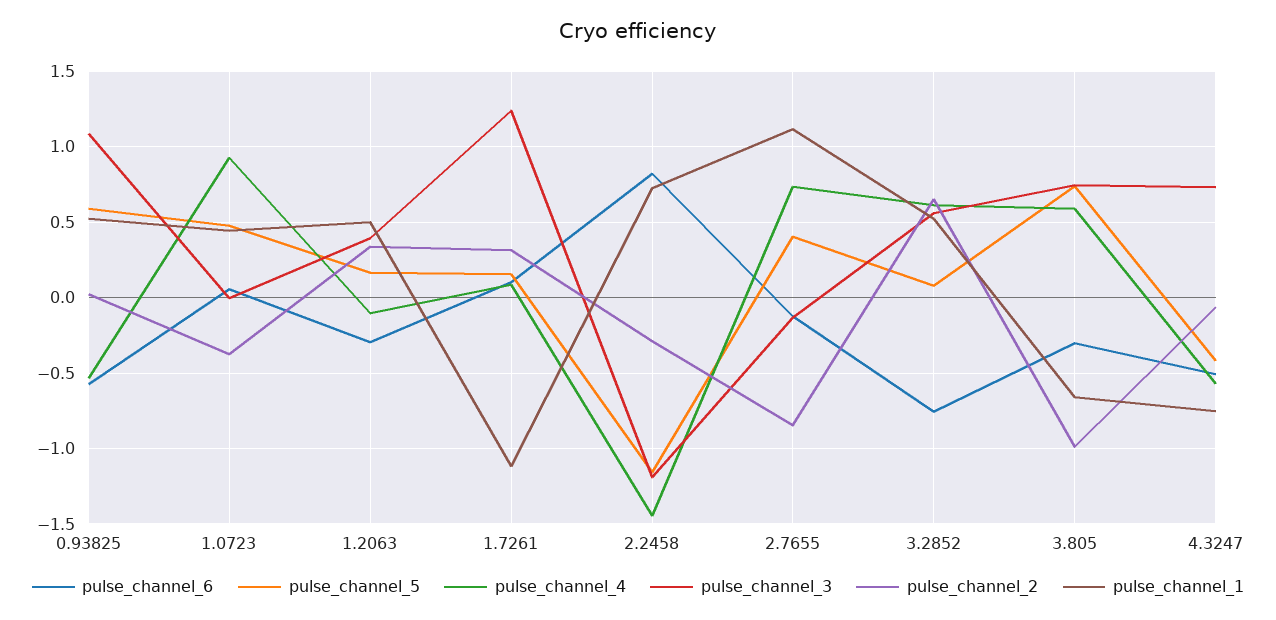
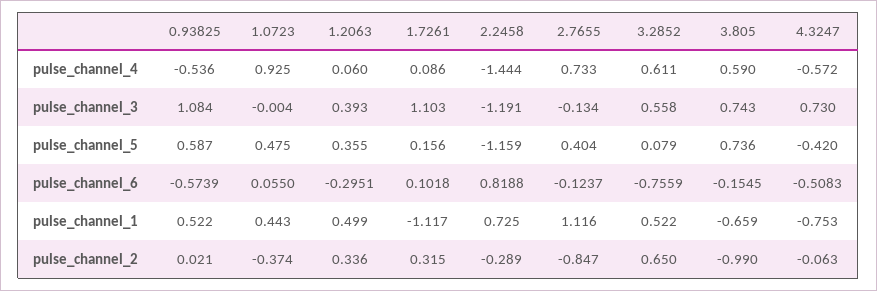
  {
    "pulse_channel_6": {
      "0.93825": -0.5739,
      "1.0723": 0.055,
      "1.2063": -0.2951,
      "1.7261": 0.1018,
      "2.2458": 0.8188,
      "2.7655": -0.1237,
      "3.2852": -0.7559,
-     "3.805": -0.3,
+     "3.805": -0.1545,
      "4.3247": -0.5083
    },
    "pulse_channel_5": {
      "0.93825": 0.587,
      "1.0723": 0.475,
-     "1.2063": 0.15,
+     "1.2063": 0.355,
      "1.7261": 0.156,
      "2.2458": -1.159,
      "2.7655": 0.404,
      "3.2852": 0.079,
      "3.805": 0.736,
      "4.3247": -0.42
    },
    "pulse_channel_4": {
      "0.93825": -0.536,
      "1.0723": 0.925,
-     "1.2063": -0.1,
+     "1.2063": 0.06,
      "1.7261": 0.086,
      "2.2458": -1.444,
      "2.7655": 0.733,
      "3.2852": 0.611,
      "3.805": 0.59,
      "4.3247": -0.572
    },
    "pulse_channel_3": {
      "0.93825": 1.084,
      "1.0723": -0.004,
      "1.2063": 0.393,
-     "1.7261": 1.25,
+     "1.7261": 1.103,
      "2.2458": -1.191,
      "2.7655": -0.134,
      "3.2852": 0.558,
      "3.805": 0.743,
      "4.3247": 0.73
    },
    "pulse_channel_2": {
      "0.93825": 0.021,
      "1.0723": -0.374,
      "1.2063": 0.336,
      "1.7261": 0.315,
      "2.2458": -0.289,
      "2.7655": -0.847,
      "3.2852": 0.65,
      "3.805": -0.99,
      "4.3247": -0.063
    },
    "pulse_channel_1": {
      "0.93825": 0.522,
      "1.0723": 0.443,
      "1.2063": 0.499,
      "1.7261": -1.117,
      "2.2458": 0.725,
      "2.7655": 1.116,
      "3.2852": 0.522,
      "3.805": -0.659,
      "4.3247": -0.753
    }
  }

